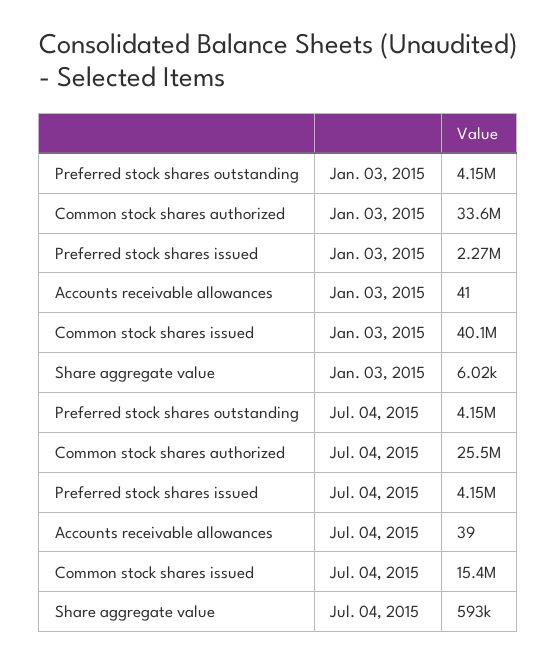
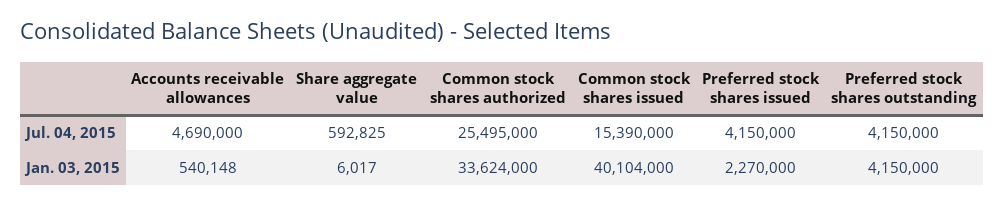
  {
    "Preferred stock shares outstanding": {
      "Jan. 03, 2015": 4150000,
      "Jul. 04, 2015": 4150000
    },
    "Common stock shares authorized": {
      "Jan. 03, 2015": 33624000,
      "Jul. 04, 2015": 25495000
    },
    "Preferred stock shares issued": {
      "Jan. 03, 2015": 2270000,
      "Jul. 04, 2015": 4150000
    },
    "Accounts receivable allowances": {
-     "Jan. 03, 2015": 41,
+     "Jan. 03, 2015": 540148,
-     "Jul. 04, 2015": 39
+     "Jul. 04, 2015": 4690000
    },
    "Common stock shares issued": {
      "Jan. 03, 2015": 40104000,
      "Jul. 04, 2015": 15390000
    },
    "Share aggregate value": {
      "Jan. 03, 2015": 6017,
      "Jul. 04, 2015": 592825
    }
  }

